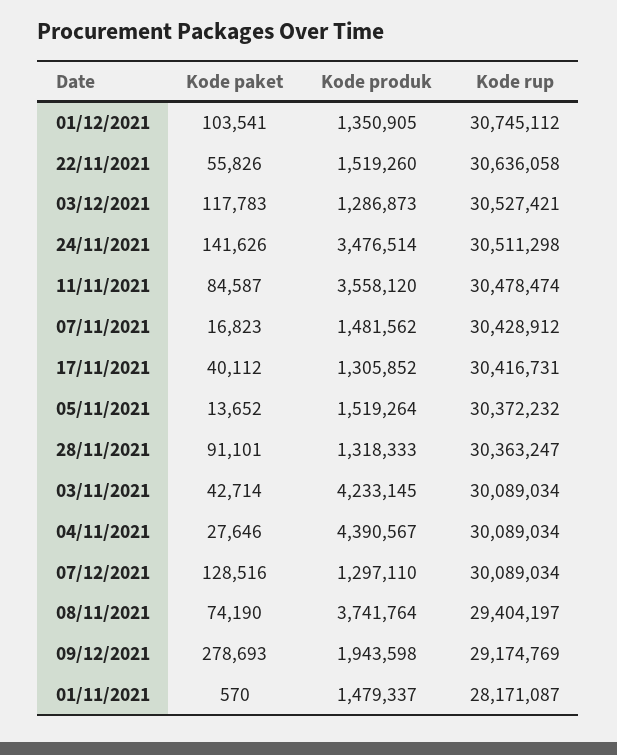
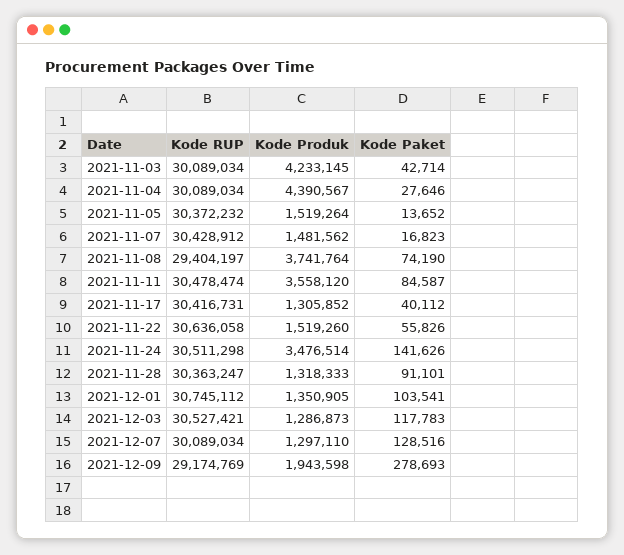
  {
    "Kode paket": {
      "01/12/2021": 103541,
      "22/11/2021": 55826,
      "03/12/2021": 117783,
      "24/11/2021": 141626,
      "11/11/2021": 84587,
      "07/11/2021": 16823,
      "17/11/2021": 40112,
      "05/11/2021": 13652,
      "28/11/2021": 91101,
      "03/11/2021": 42714,
      "04/11/2021": 27646,
      "07/12/2021": 128516,
      "08/11/2021": 74190,
-     "09/12/2021": 278693,
+     "09/12/2021": 278693
-     "01/11/2021": 570
    },
    "Kode produk": {
      "01/12/2021": 1350905,
      "22/11/2021": 1519260,
      "03/12/2021": 1286873,
      "24/11/2021": 3476514,
      "11/11/2021": 3558120,
      "07/11/2021": 1481562,
      "17/11/2021": 1305852,
      "05/11/2021": 1519264,
      "28/11/2021": 1318333,
      "03/11/2021": 4233145,
      "04/11/2021": 4390567,
      "07/12/2021": 1297110,
      "08/11/2021": 3741764,
-     "09/12/2021": 1943598,
+     "09/12/2021": 1943598
-     "01/11/2021": 1479337
    },
    "Kode rup": {
      "01/12/2021": 30745112,
      "22/11/2021": 30636058,
      "03/12/2021": 30527421,
      "24/11/2021": 30511298,
      "11/11/2021": 30478474,
      "07/11/2021": 30428912,
      "17/11/2021": 30416731,
      "05/11/2021": 30372232,
      "28/11/2021": 30363247,
      "03/11/2021": 30089034,
      "04/11/2021": 30089034,
      "07/12/2021": 30089034,
      "08/11/2021": 29404197,
-     "09/12/2021": 29174769,
+     "09/12/2021": 29174769
-     "01/11/2021": 28171087
    }
  }

